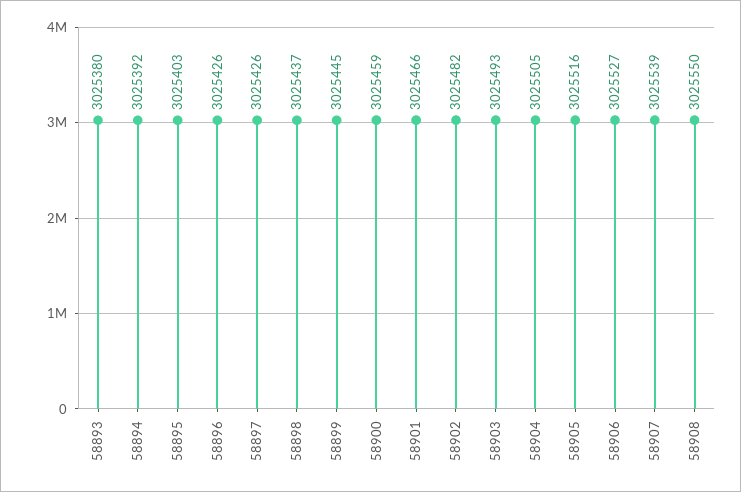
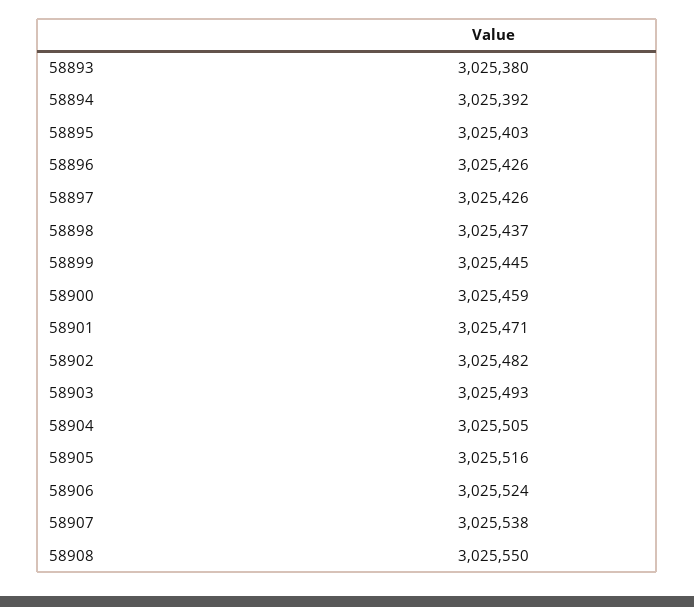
  {
    "58893": 3025380,
    "58894": 3025392,
    "58895": 3025403,
    "58896": 3025426,
    "58897": 3025426,
    "58898": 3025437,
    "58899": 3025445,
    "58900": 3025459,
-   "58901": 3025466,
+   "58901": 3025471,
    "58902": 3025482,
    "58903": 3025493,
    "58904": 3025505,
    "58905": 3025516,
-   "58906": 3025527,
+   "58906": 3025524,
-   "58907": 3025539,
+   "58907": 3025538,
    "58908": 3025550
  }

